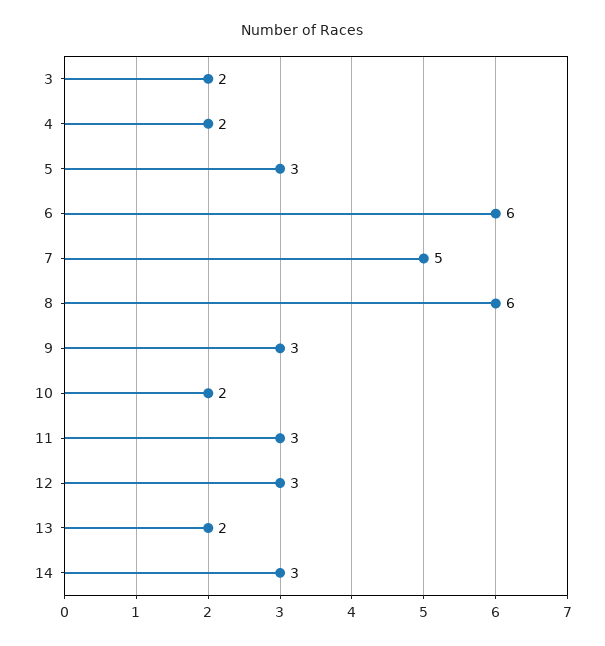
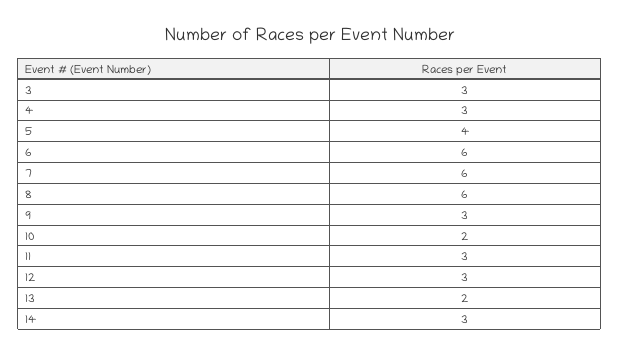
  {
-   "3": 2,
+   "3": 3,
-   "4": 2,
+   "4": 3,
-   "5": 3,
+   "5": 4,
    "6": 6,
-   "7": 5,
+   "7": 6,
    "8": 6,
    "9": 3,
    "10": 2,
    "11": 3,
    "12": 3,
    "13": 2,
    "14": 3
  }

